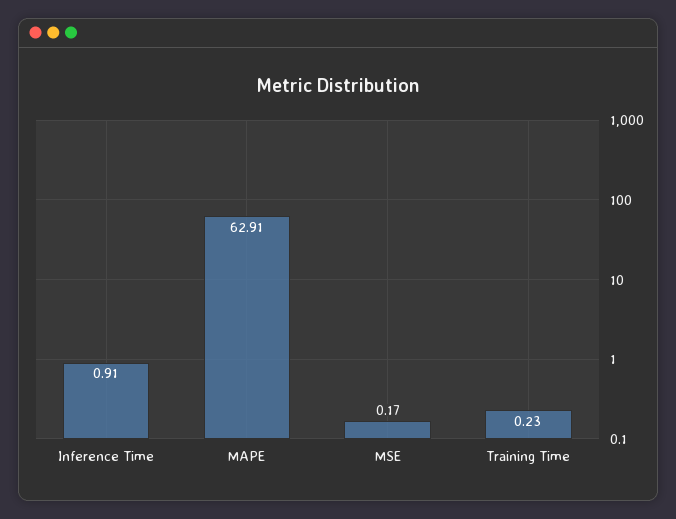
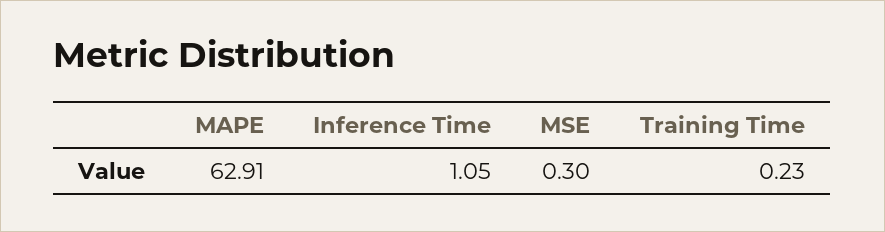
  {
-   "Inference Time": 0.91,
+   "Inference Time": 1.05,
    "MAPE": 62.91,
-   "MSE": 0.17,
+   "MSE": 0.3,
    "Training Time": 0.23
  }

